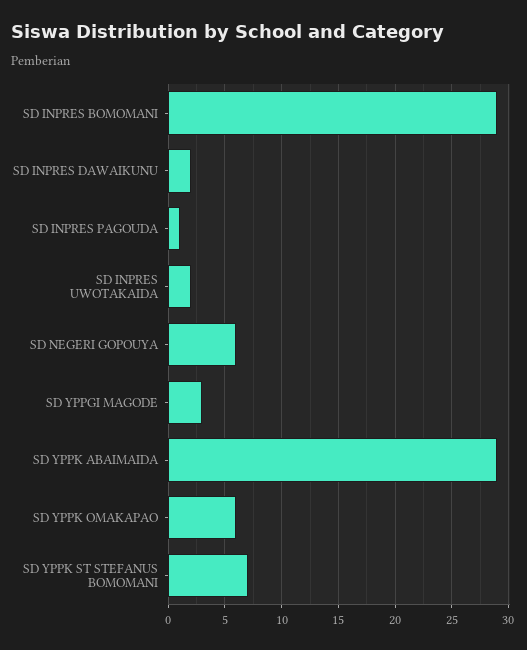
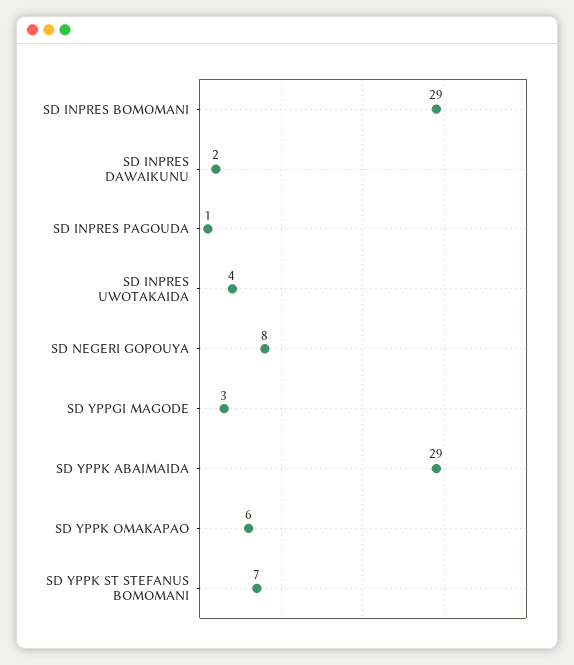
  {
    "SD INPRES BOMOMANI": 29,
    "SD INPRES DAWAIKUNU": 2,
    "SD INPRES PAGOUDA": 1,
-   "SD INPRES UWOTAKAIDA": 2,
+   "SD INPRES UWOTAKAIDA": 4,
-   "SD NEGERI GOPOUYA": 6,
+   "SD NEGERI GOPOUYA": 8,
    "SD YPPGI MAGODE": 3,
    "SD YPPK ABAIMAIDA": 29,
    "SD YPPK OMAKAPAO": 6,
    "SD YPPK ST STEFANUS BOMOMANI": 7
  }

